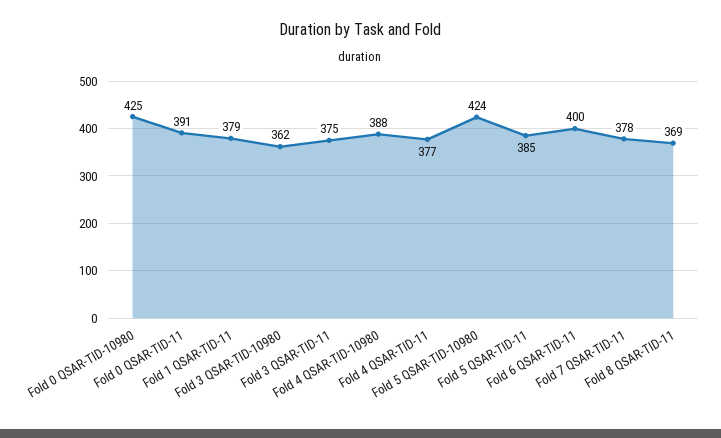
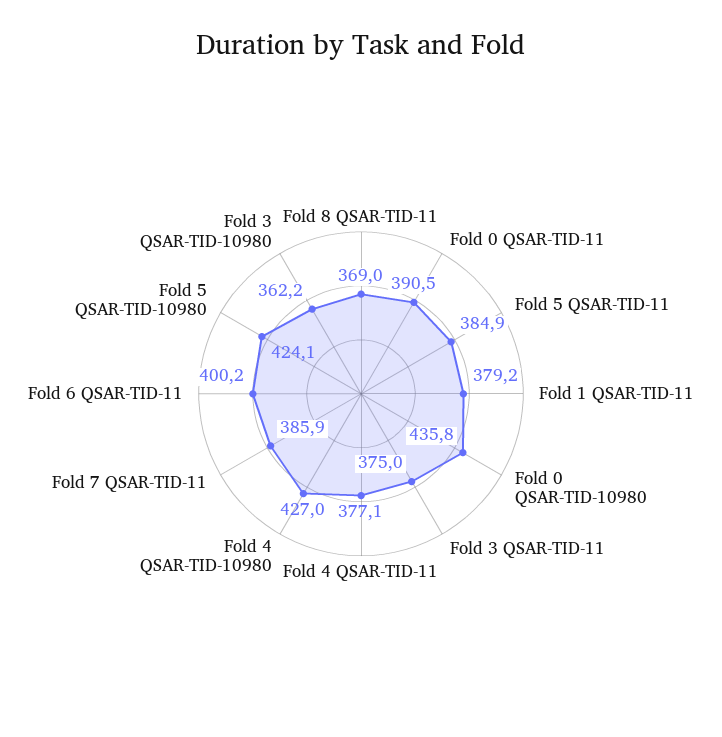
  {
-   "Fold 0 QSAR-TID-10980": 425,
+   "Fold 0 QSAR-TID-10980": 435.8,
    "Fold 0 QSAR-TID-11": 390.5,
    "Fold 1 QSAR-TID-11": 379.2,
    "Fold 3 QSAR-TID-10980": 362.2,
    "Fold 3 QSAR-TID-11": 375,
-   "Fold 4 QSAR-TID-10980": 388,
+   "Fold 4 QSAR-TID-10980": 427,
    "Fold 4 QSAR-TID-11": 377.1,
    "Fold 5 QSAR-TID-10980": 424.1,
    "Fold 5 QSAR-TID-11": 384.9,
    "Fold 6 QSAR-TID-11": 400.2,
-   "Fold 7 QSAR-TID-11": 378,
+   "Fold 7 QSAR-TID-11": 385.9,
    "Fold 8 QSAR-TID-11": 369
  }

